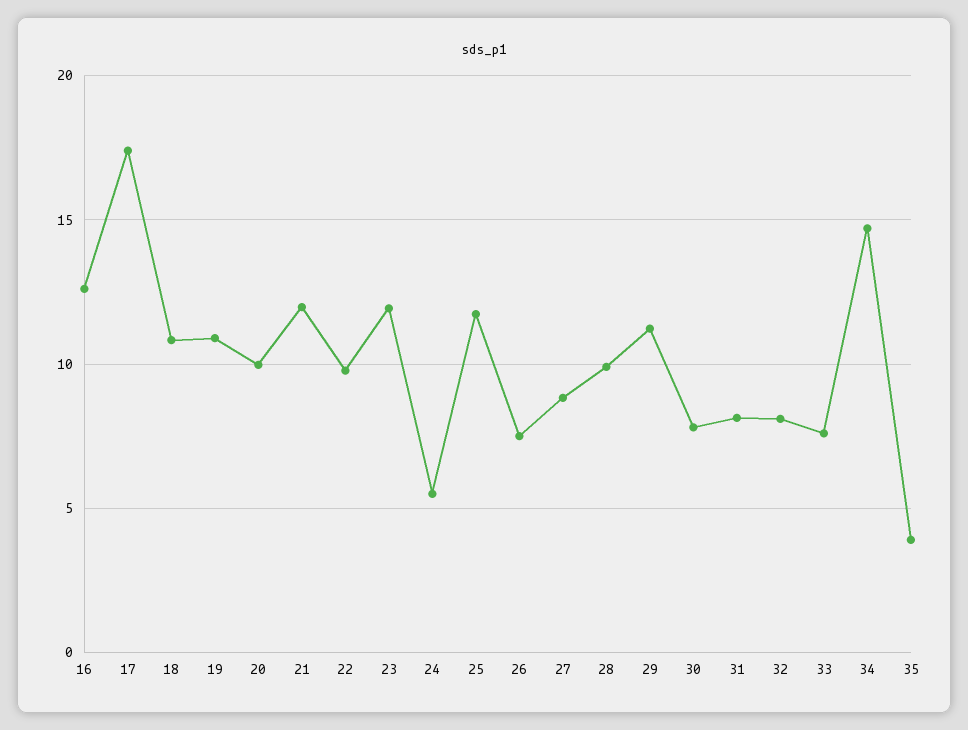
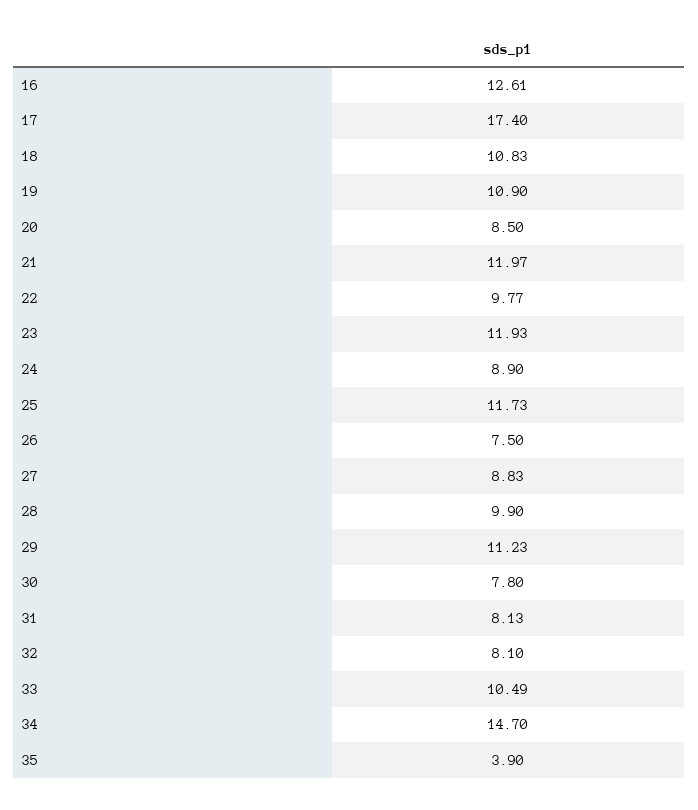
  {
    "16": 12.61,
    "17": 17.4,
    "18": 10.83,
    "19": 10.9,
-   "20": 10,
+   "20": 8.5,
    "21": 11.97,
    "22": 9.77,
    "23": 11.93,
-   "24": 5.5,
+   "24": 8.9,
    "25": 11.73,
    "26": 7.5,
    "27": 8.83,
    "28": 9.9,
    "29": 11.23,
    "30": 7.8,
    "31": 8.13,
    "32": 8.1,
-   "33": 7.5,
+   "33": 10.49,
    "34": 14.7,
    "35": 3.9
  }

